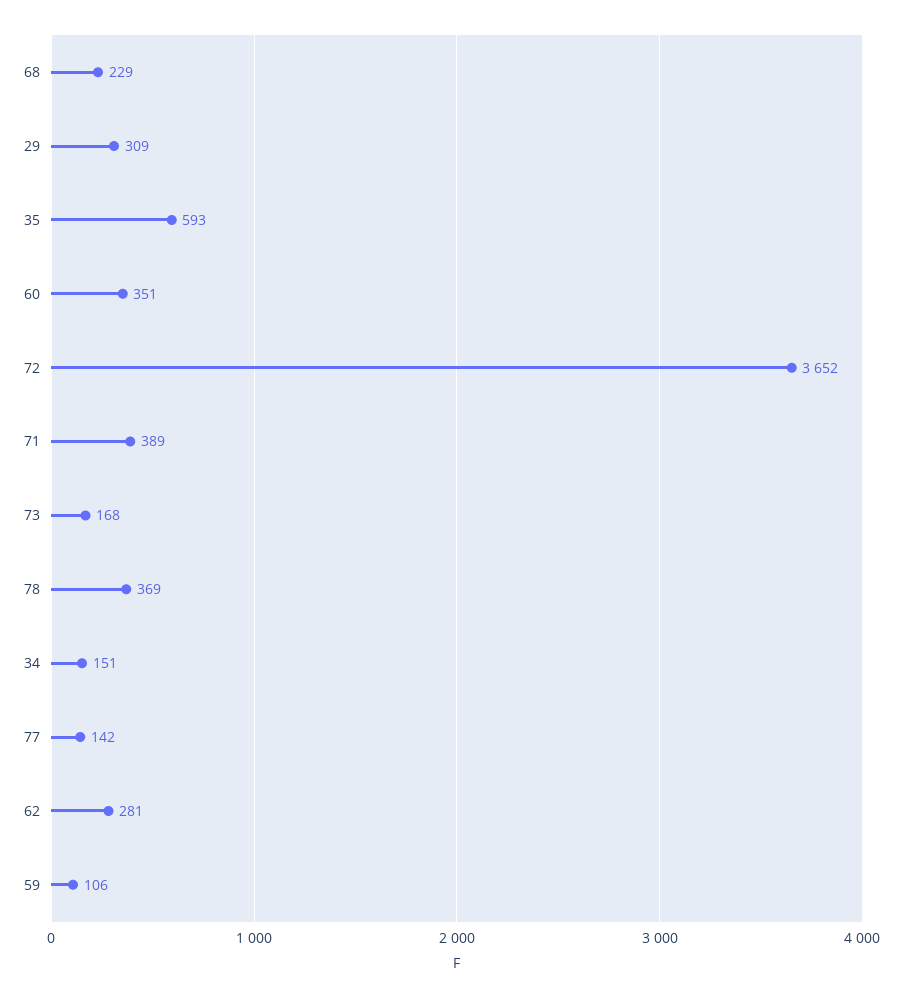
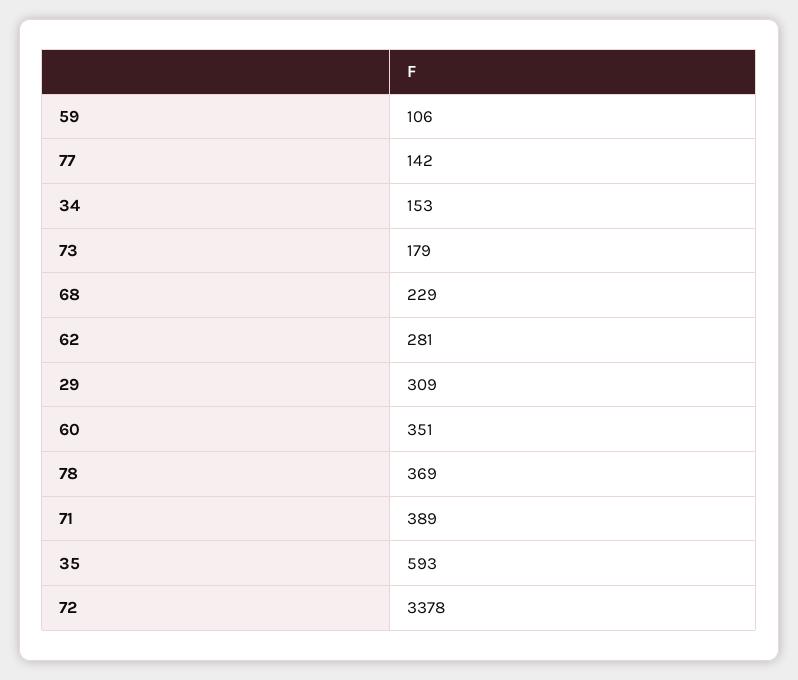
  {
    "68": 229,
    "29": 309,
    "35": 593,
    "60": 351,
-   "72": 3652,
+   "72": 3378,
    "71": 389,
-   "73": 168,
+   "73": 179,
    "78": 369,
-   "34": 151,
+   "34": 153,
    "77": 142,
    "62": 281,
    "59": 106
  }

